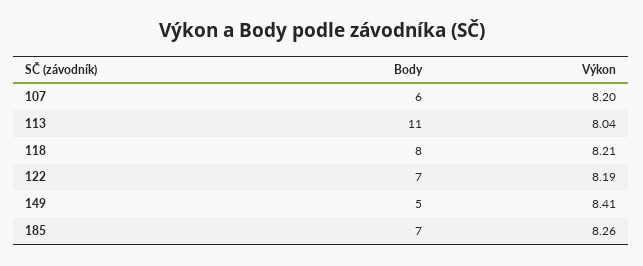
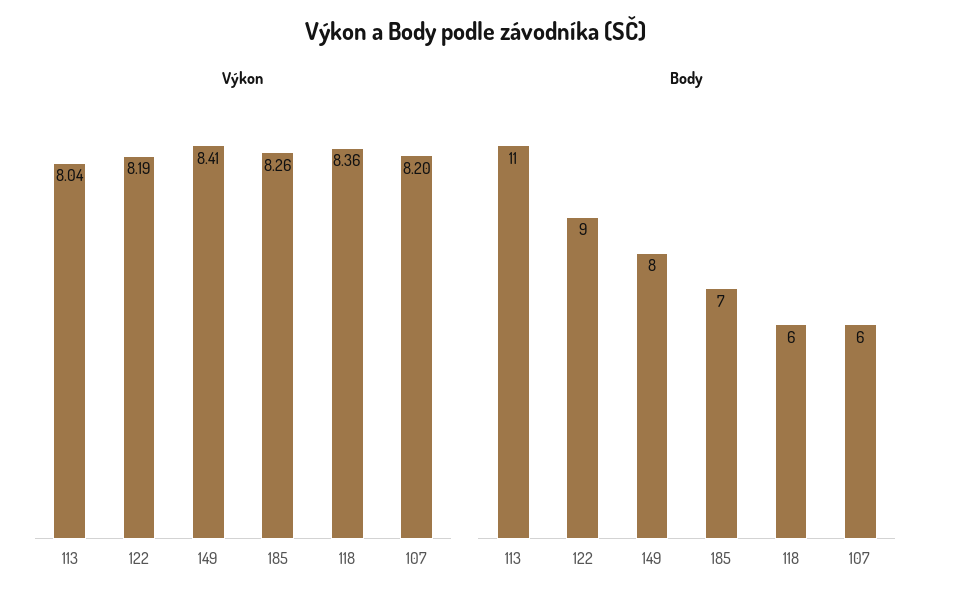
  {
    "Body": {
      "107": 6,
      "113": 11,
-     "118": 8,
+     "118": 6,
-     "122": 7,
+     "122": 9,
-     "149": 5,
+     "149": 8,
      "185": 7
    },
    "Výkon": {
      "107": 8.2,
      "113": 8.04,
-     "118": 8.21,
+     "118": 8.36,
      "122": 8.19,
      "149": 8.41,
      "185": 8.26
    }
  }

